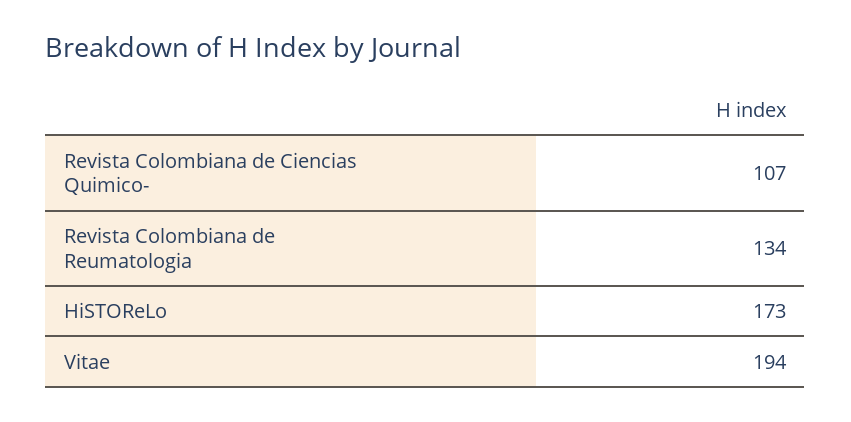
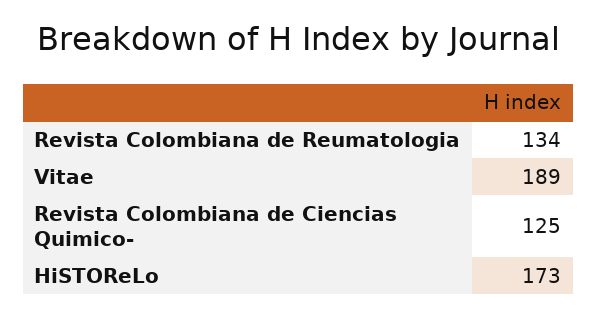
  {
-   "Revista Colombiana de Ciencias Quimico-": 107,
+   "Revista Colombiana de Ciencias Quimico-": 125,
    "Revista Colombiana de Reumatologia": 134,
    "HiSTOReLo": 173,
-   "Vitae": 194
+   "Vitae": 189
  }

